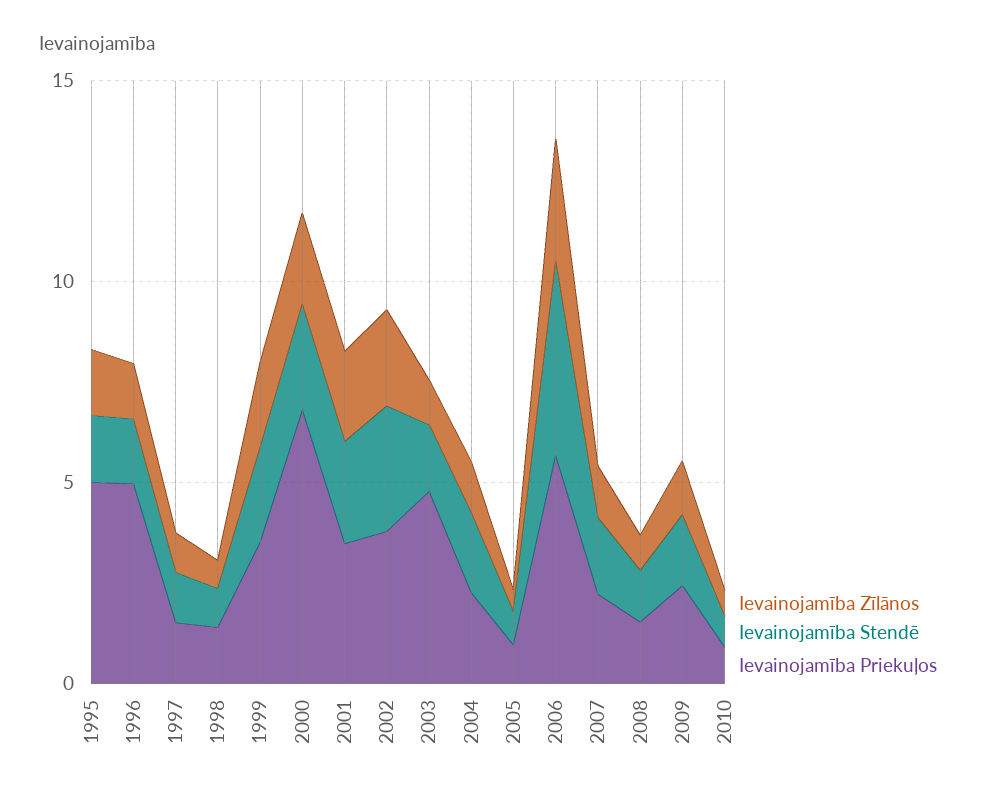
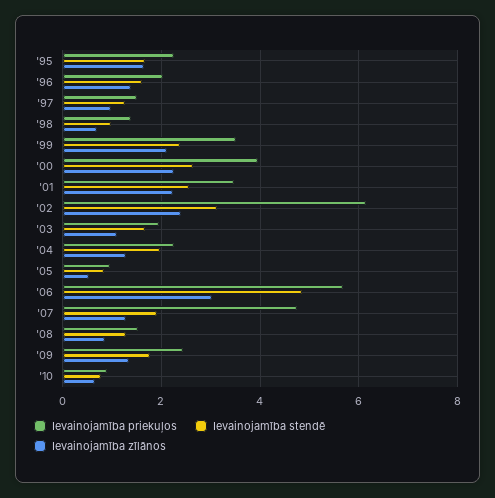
  {
    "Ievainojamība Zīlānos": {
      "1995": 1.6,
      "1996": 1.4,
      "1997": 1,
      "1998": 0.6,
      "1999": 2.2,
      "2000": 2.2,
      "2001": 2.2,
      "2002": 2.4,
      "2003": 1.2,
      "2004": 1.2,
      "2005": 0.6,
      "2006": 3,
      "2007": 1.2,
      "2008": 0.8,
      "2009": 1.4,
      "2010": 0.6
    },
    "Ievainojamība Stendē": {
      "1995": 1.6,
      "1996": 1.6,
      "1997": 1.2,
      "1998": 1,
      "1999": 2.4,
      "2000": 2.6,
      "2001": 2.6,
      "2002": 3.2,
      "2003": 1.6,
      "2004": 2,
      "2005": 0.8,
      "2006": 4.8,
      "2007": 2,
      "2008": 1.2,
      "2009": 1.8,
      "2010": 0.8
    },
    "Ievainojamība Priekuļos": {
-     "1995": 5,
+     "1995": 2.2,
-     "1996": 5,
+     "1996": 2,
      "1997": 1.6,
      "1998": 1.4,
      "1999": 3.6,
-     "2000": 7,
+     "2000": 4,
      "2001": 3.4,
-     "2002": 4,
+     "2002": 6.2,
-     "2003": 5,
+     "2003": 2,
      "2004": 2.2,
      "2005": 1,
      "2006": 5.6,
-     "2007": 2,
+     "2007": 4.8,
      "2008": 1.6,
      "2009": 2.4,
      "2010": 1
    }
  }

